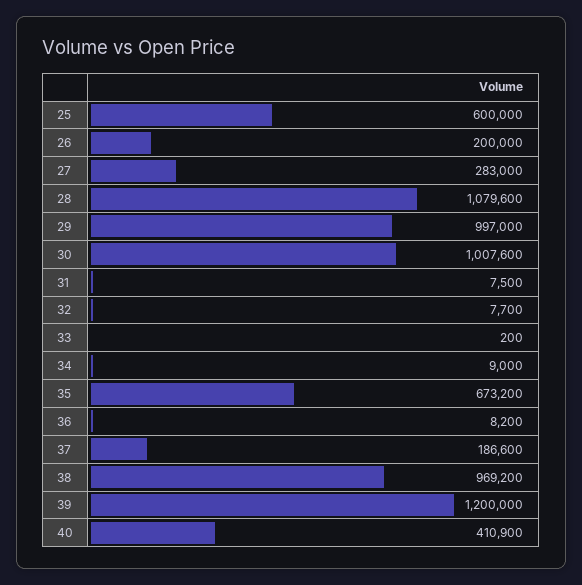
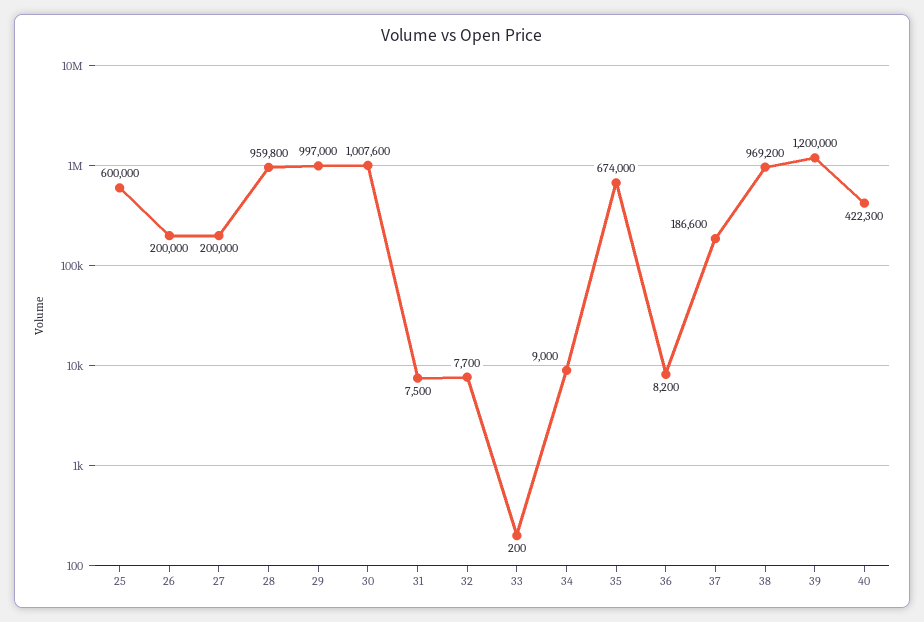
  {
    "25": 600000,
    "26": 200000,
-   "27": 283000,
+   "27": 200000,
-   "28": 1079600,
+   "28": 959800,
    "29": 997000,
    "30": 1007600,
    "31": 7500,
    "32": 7700,
    "33": 200,
    "34": 9000,
-   "35": 673200,
+   "35": 674000,
    "36": 8200,
    "37": 186600,
    "38": 969200,
    "39": 1200000,
-   "40": 410900
+   "40": 422300
  }

